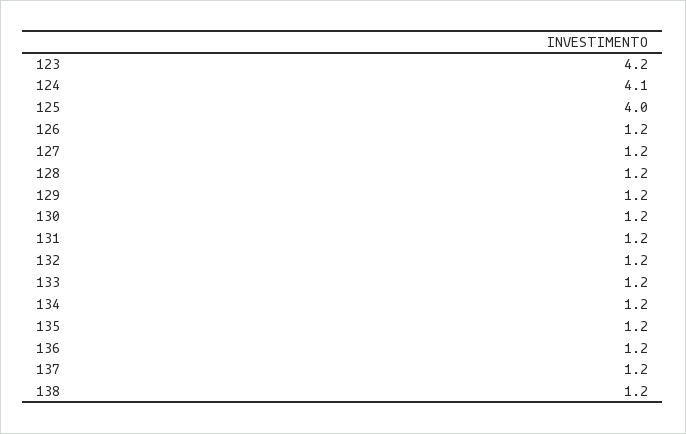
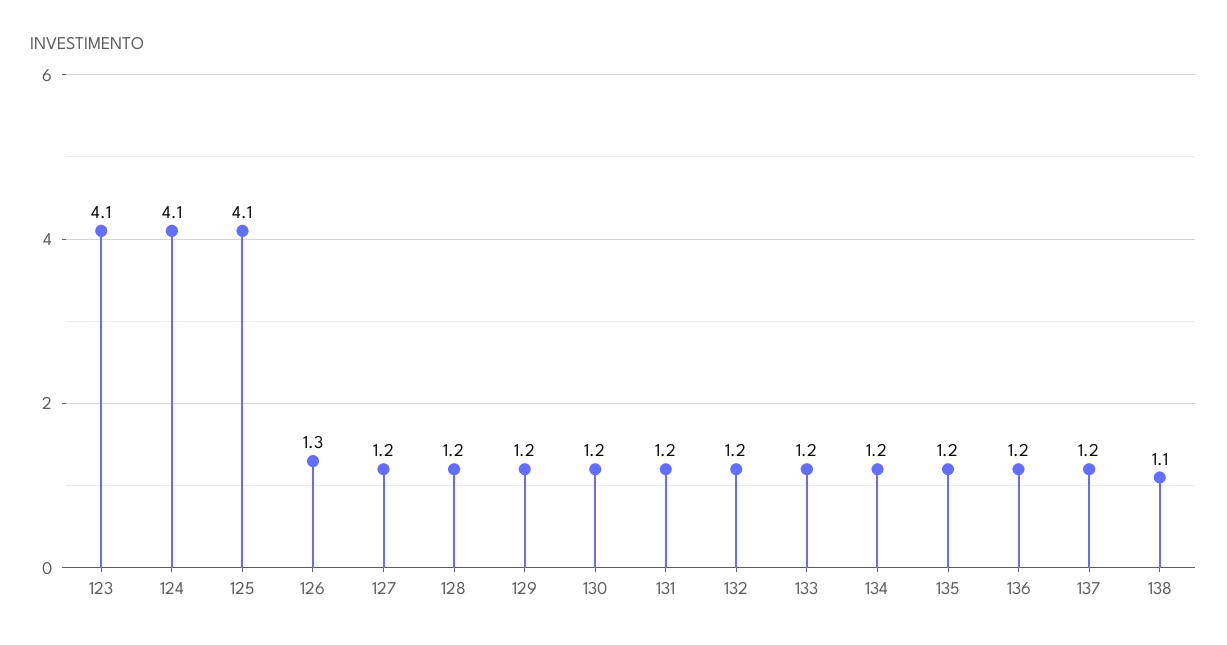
  {
-   "123": 4.2,
+   "123": 4.1,
    "124": 4.1,
-   "125": 4,
+   "125": 4.1,
-   "126": 1.2,
+   "126": 1.3,
    "127": 1.2,
    "128": 1.2,
    "129": 1.2,
    "130": 1.2,
    "131": 1.2,
    "132": 1.2,
    "133": 1.2,
    "134": 1.2,
    "135": 1.2,
    "136": 1.2,
    "137": 1.2,
-   "138": 1.2
+   "138": 1.1
  }

